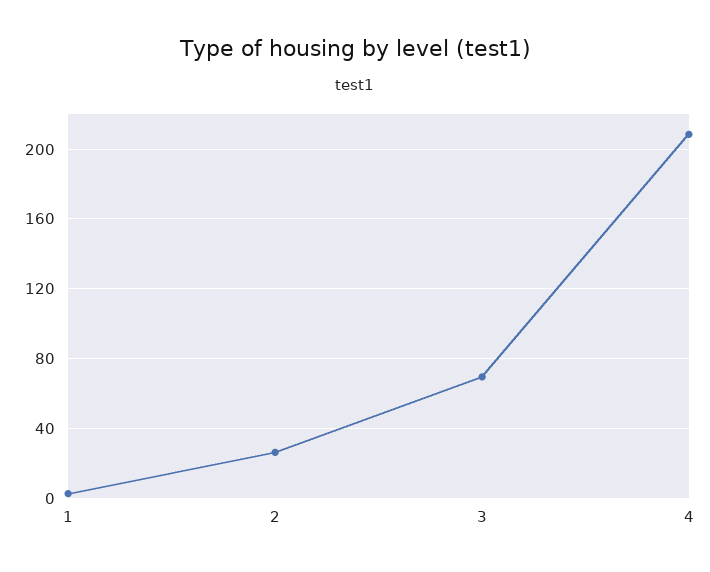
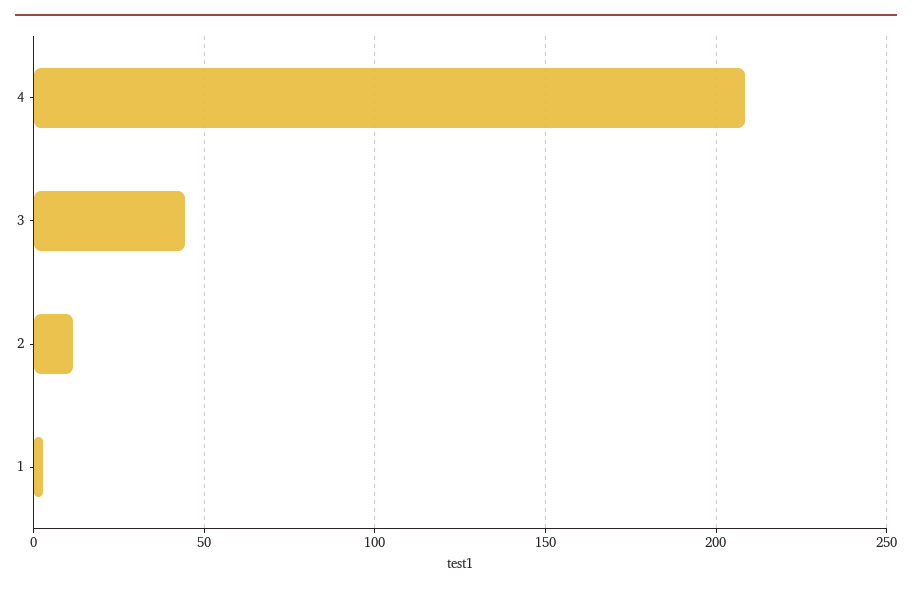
  {
    "1": 5,
-   "2": 25,
+   "2": 10,
-   "3": 70,
+   "3": 45,
    "4": 210
  }

